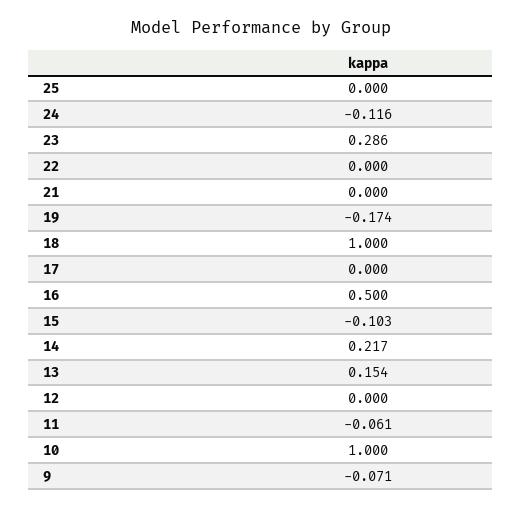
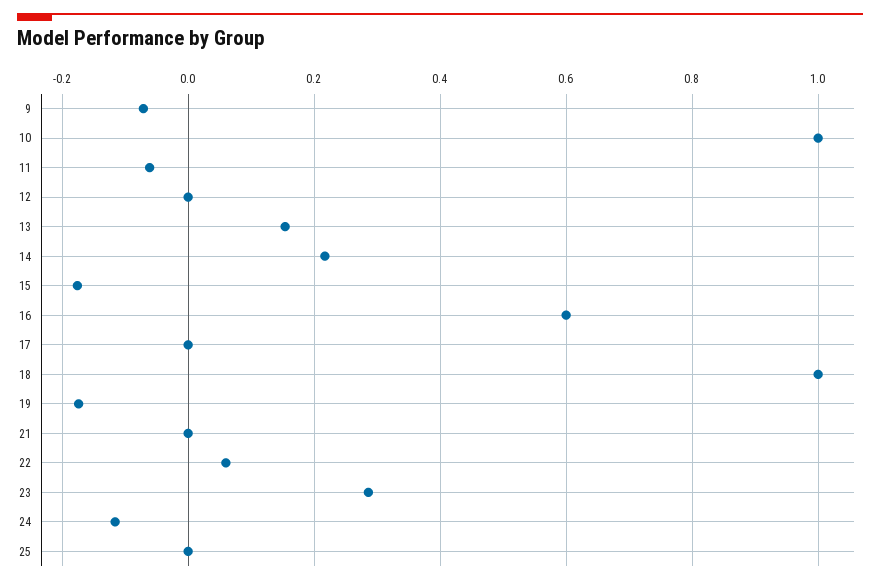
  {
    "25": 0,
    "24": -0.116,
    "23": 0.286,
-   "22": 0,
+   "22": 0.06,
    "21": 0,
    "19": -0.174,
    "18": 1,
    "17": 0,
-   "16": 0.5,
+   "16": 0.6,
-   "15": -0.103,
+   "15": -0.18,
    "14": 0.217,
    "13": 0.154,
    "12": 0,
    "11": -0.061,
    "10": 1,
    "9": -0.071
  }

